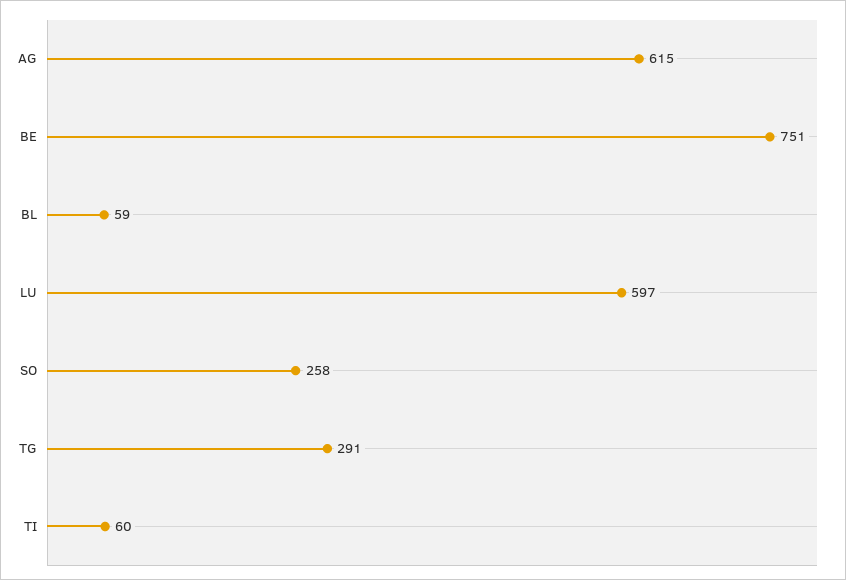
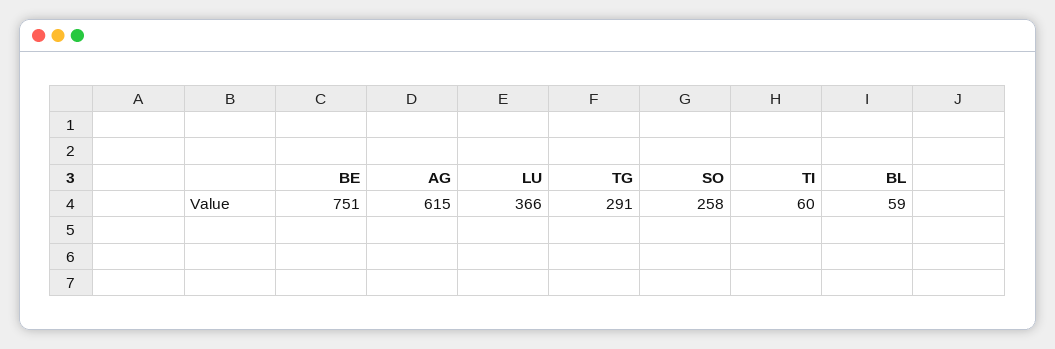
  {
    "AG": 615,
    "BE": 751,
    "BL": 59,
-   "LU": 597,
+   "LU": 366,
    "SO": 258,
    "TG": 291,
    "TI": 60
  }

